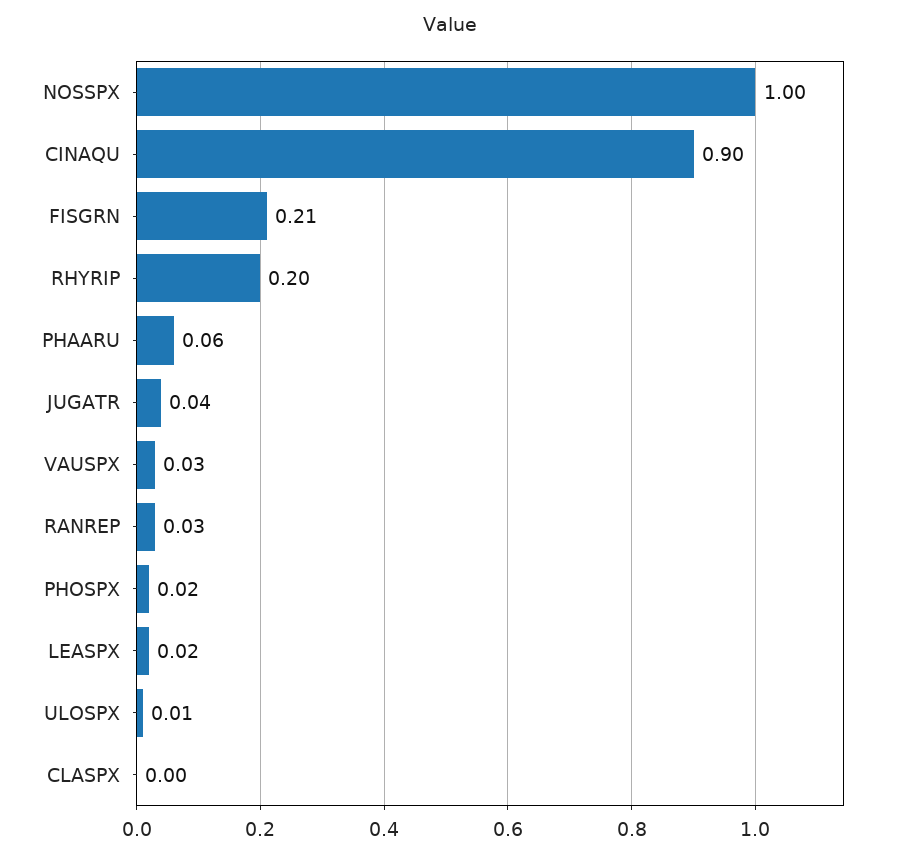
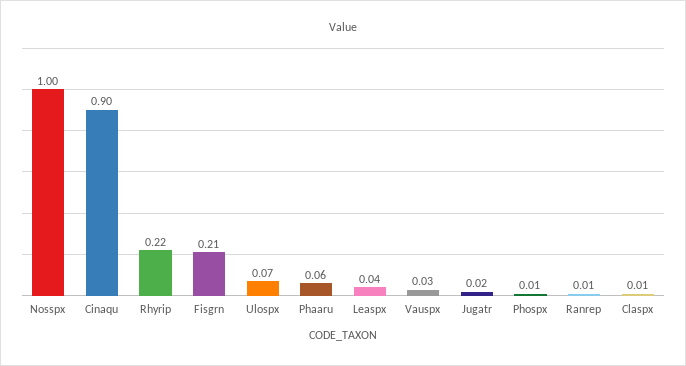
  {
    "NOSSPX": 1,
    "CINAQU": 0.9,
    "FISGRN": 0.21,
-   "RHYRIP": 0.2,
+   "RHYRIP": 0.22,
    "PHAARU": 0.06,
-   "JUGATR": 0.04,
+   "JUGATR": 0.02,
    "VAUSPX": 0.03,
-   "RANREP": 0.03,
+   "RANREP": 0.01,
-   "PHOSPX": 0.02,
+   "PHOSPX": 0.01,
-   "LEASPX": 0.02,
+   "LEASPX": 0.04,
-   "ULOSPX": 0.01,
+   "ULOSPX": 0.07,
-   "CLASPX": 0
+   "CLASPX": 0.01
  }

